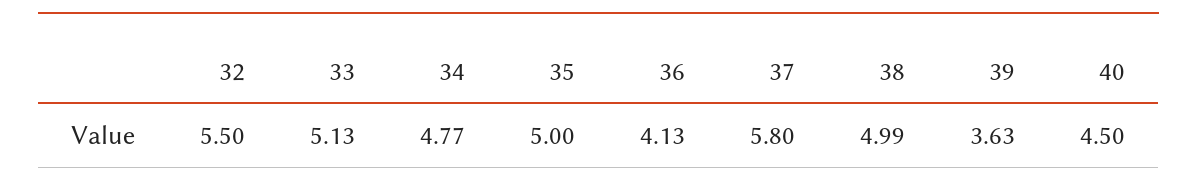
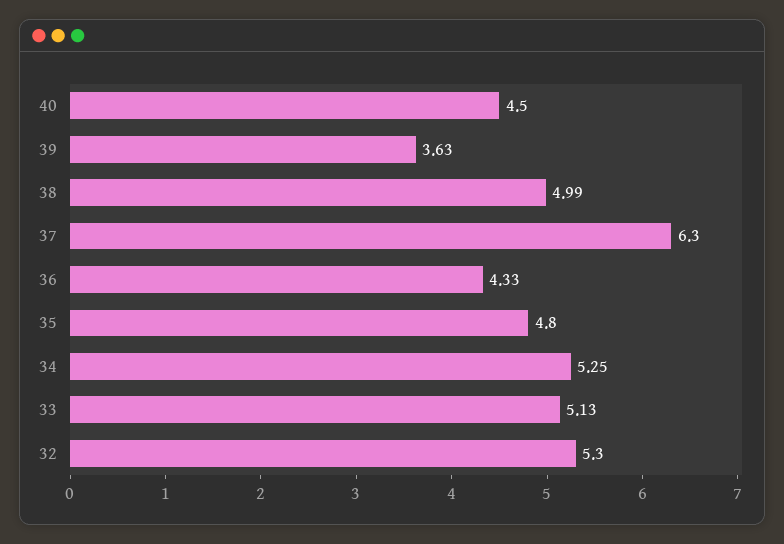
  {
-   "32": 5.5,
+   "32": 5.3,
    "33": 5.13,
-   "34": 4.77,
+   "34": 5.25,
-   "35": 5,
+   "35": 4.8,
-   "36": 4.13,
+   "36": 4.33,
-   "37": 5.8,
+   "37": 6.3,
    "38": 4.99,
    "39": 3.63,
    "40": 4.5
  }

